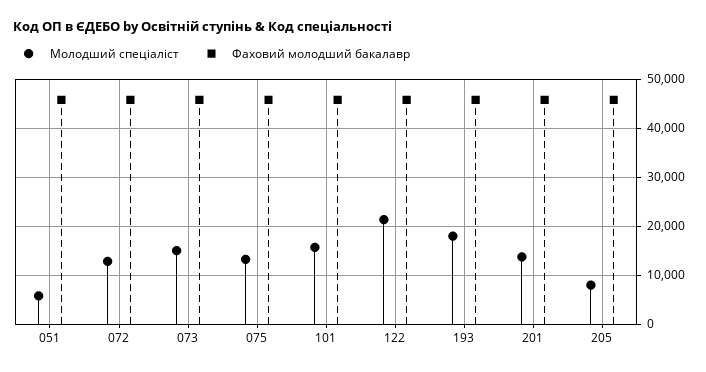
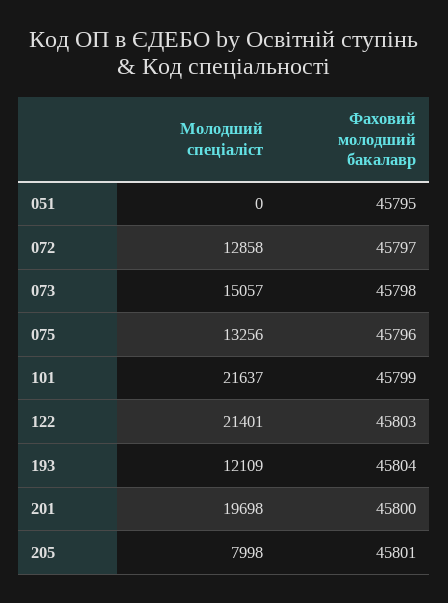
  {
    "Молодший спеціаліст": {
-     "051": 6000,
+     "051": 0,
      "072": 12858,
      "073": 15057,
      "075": 13256,
-     "101": 16000,
+     "101": 21637,
      "122": 21401,
-     "193": 18000,
+     "193": 12109,
-     "201": 14000,
+     "201": 19698,
      "205": 7998
    },
    "Фаховий молодший бакалавр": {
      "051": 45795,
      "072": 45797,
      "073": 45798,
      "075": 45796,
      "101": 45799,
      "122": 45803,
      "193": 45804,
      "201": 45800,
      "205": 45801
    }
  }

